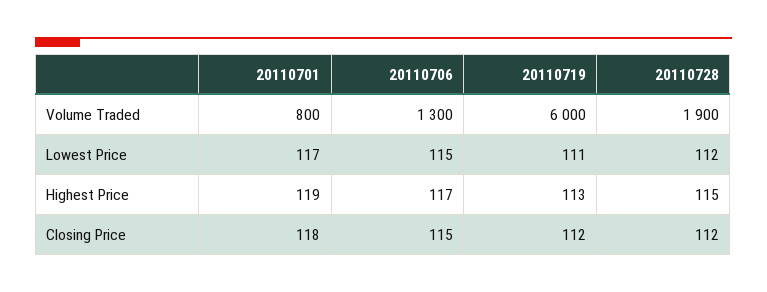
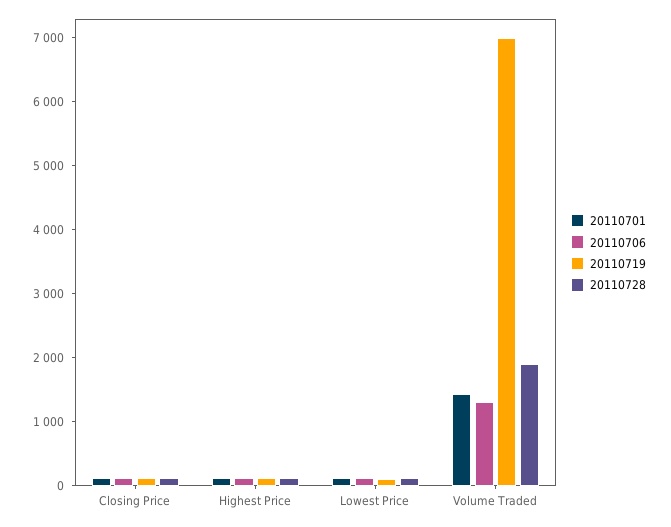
  {
    "20110701": {
-     "Volume Traded": 800,
+     "Volume Traded": 1400,
      "Lowest Price": 117,
      "Highest Price": 119,
      "Closing Price": 118
    },
    "20110706": {
      "Volume Traded": 1300,
      "Lowest Price": 115,
      "Highest Price": 117,
      "Closing Price": 115
    },
    "20110719": {
-     "Volume Traded": 6000,
+     "Volume Traded": 7000,
      "Lowest Price": 111,
      "Highest Price": 113,
      "Closing Price": 112
    },
    "20110728": {
      "Volume Traded": 1900,
      "Lowest Price": 112,
      "Highest Price": 115,
      "Closing Price": 112
    }
  }

